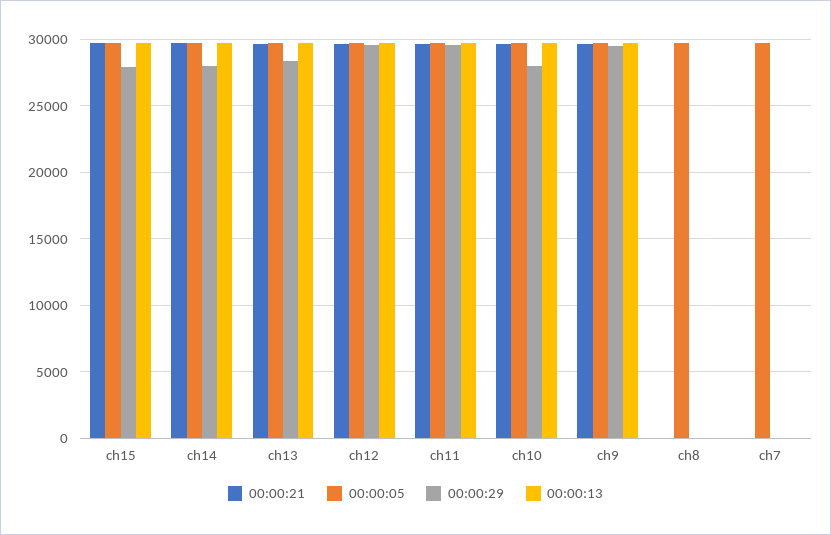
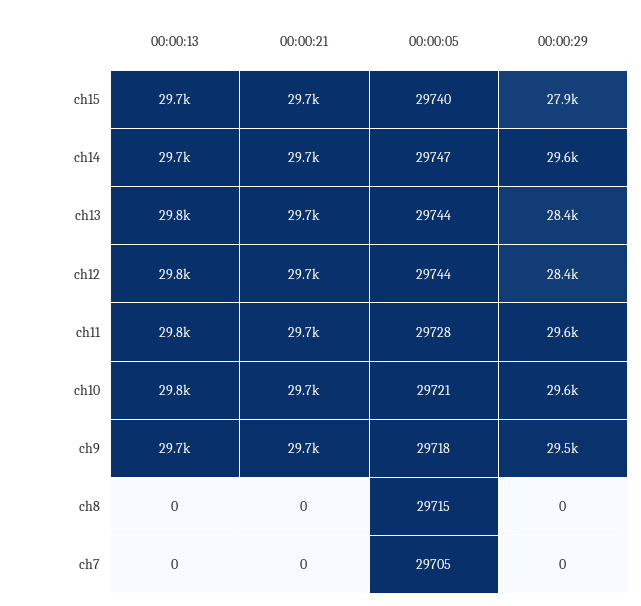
  {
    "00:00:21": {
      "ch15": 29700,
      "ch14": 29700,
      "ch13": 29700,
      "ch12": 29700,
      "ch11": 29700,
      "ch10": 29700,
      "ch9": 29700,
      "ch8": 0,
      "ch7": 0
    },
    "00:00:05": {
      "ch15": 29740,
      "ch14": 29747,
      "ch13": 29744,
      "ch12": 29744,
      "ch11": 29728,
      "ch10": 29721,
      "ch9": 29718,
      "ch8": 29715,
      "ch7": 29705
    },
    "00:00:29": {
      "ch15": 27900,
-     "ch14": 28000,
+     "ch14": 29600,
      "ch13": 28400,
-     "ch12": 29500,
+     "ch12": 28400,
      "ch11": 29600,
-     "ch10": 28000,
+     "ch10": 29600,
      "ch9": 29500,
      "ch8": 0,
      "ch7": 0
    },
    "00:00:13": {
      "ch15": 29700,
      "ch14": 29700,
      "ch13": 29800,
      "ch12": 29800,
      "ch11": 29800,
      "ch10": 29800,
      "ch9": 29700,
      "ch8": 0,
      "ch7": 0
    }
  }

